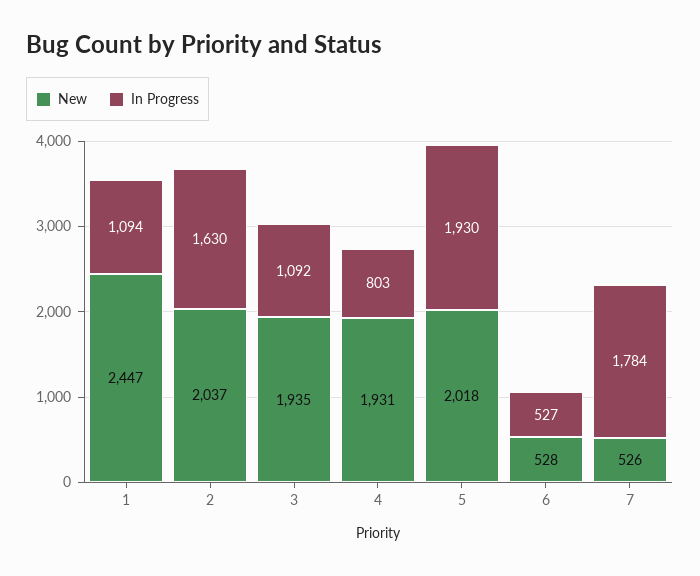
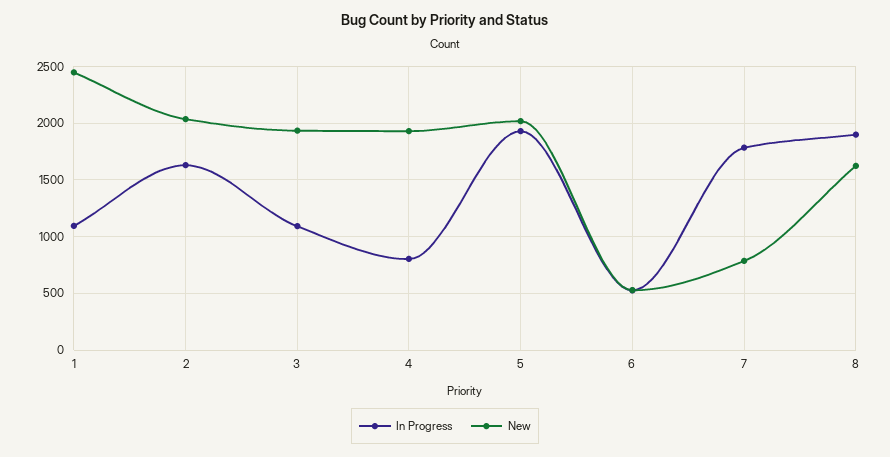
  {
    "New": {
      "1": 2447,
      "2": 2037,
      "3": 1935,
      "4": 1931,
      "5": 2018,
      "6": 528,
-     "7": 526
+     "7": 800,
+     "8": 1600
    },
    "In Progress": {
      "1": 1094,
      "2": 1630,
      "3": 1092,
      "4": 803,
      "5": 1930,
      "6": 527,
-     "7": 1784
+     "7": 1784,
+     "8": 1900
    }
  }

